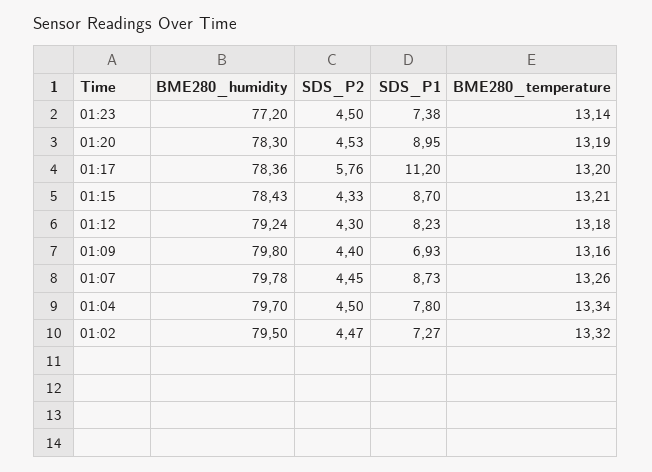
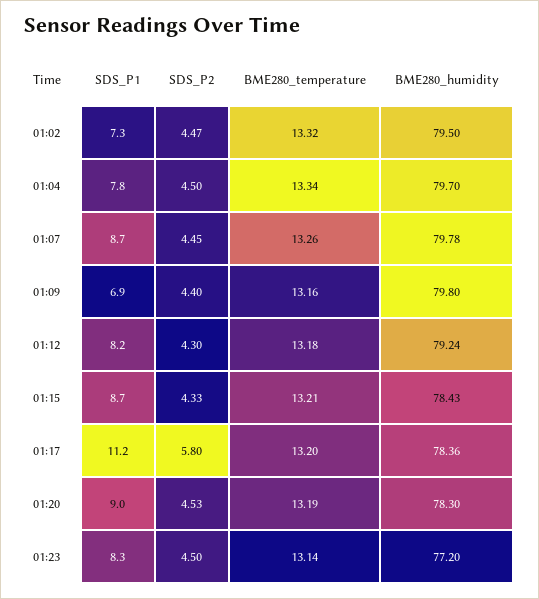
  {
    "BME280_humidity": {
      "01:23": 77.2,
      "01:20": 78.3,
      "01:17": 78.36,
      "01:15": 78.43,
      "01:12": 79.24,
      "01:09": 79.8,
      "01:07": 79.78,
      "01:04": 79.7,
      "01:02": 79.5
    },
    "SDS_P2": {
      "01:23": 4.5,
      "01:20": 4.53,
-     "01:17": 5.76,
+     "01:17": 5.8,
      "01:15": 4.33,
      "01:12": 4.3,
      "01:09": 4.4,
      "01:07": 4.45,
      "01:04": 4.5,
      "01:02": 4.47
    },
    "SDS_P1": {
-     "01:23": 7.38,
+     "01:23": 8.3,
      "01:20": 8.95,
      "01:17": 11.2,
      "01:15": 8.7,
      "01:12": 8.23,
      "01:09": 6.93,
      "01:07": 8.73,
      "01:04": 7.8,
      "01:02": 7.27
    },
    "BME280_temperature": {
      "01:23": 13.14,
      "01:20": 13.19,
      "01:17": 13.2,
      "01:15": 13.21,
      "01:12": 13.18,
      "01:09": 13.16,
      "01:07": 13.26,
      "01:04": 13.34,
      "01:02": 13.32
    }
  }

